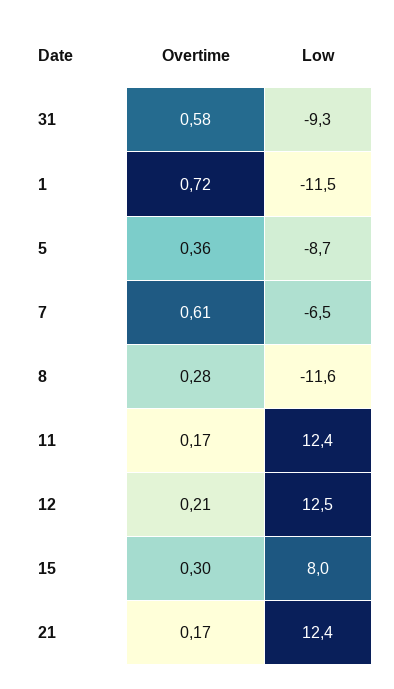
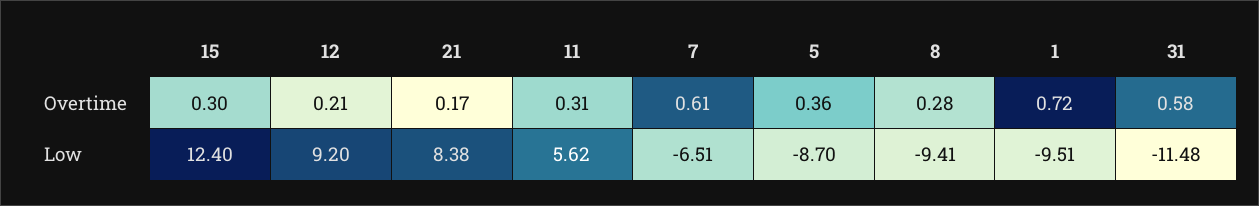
  {
    "Overtime": {
      "31": 0.58,
      "1": 0.72,
      "5": 0.36,
      "7": 0.61,
      "8": 0.28,
-     "11": 0.17,
+     "11": 0.31,
      "12": 0.21,
      "15": 0.3,
      "21": 0.17
    },
    "Low": {
-     "31": -9.3,
+     "31": -11.48,
-     "1": -11.5,
+     "1": -9.51,
      "5": -8.7,
      "7": -6.51,
-     "8": -11.6,
+     "8": -9.41,
-     "11": 12.4,
+     "11": 5.62,
-     "12": 12.5,
+     "12": 9.2,
-     "15": 8,
+     "15": 12.4,
-     "21": 12.4
+     "21": 8.38
    }
  }

